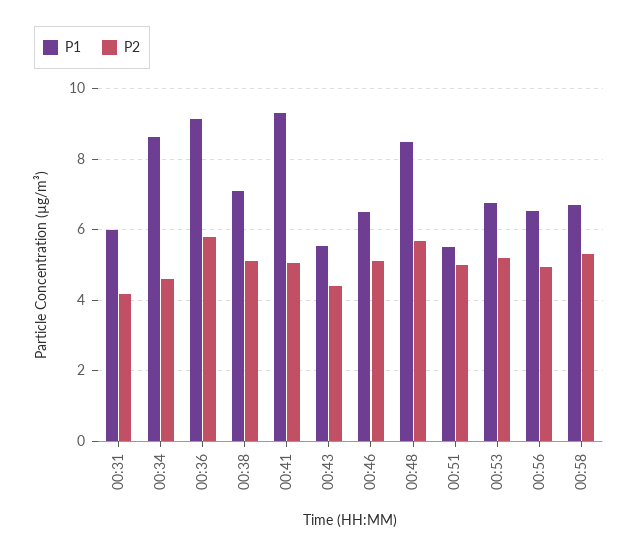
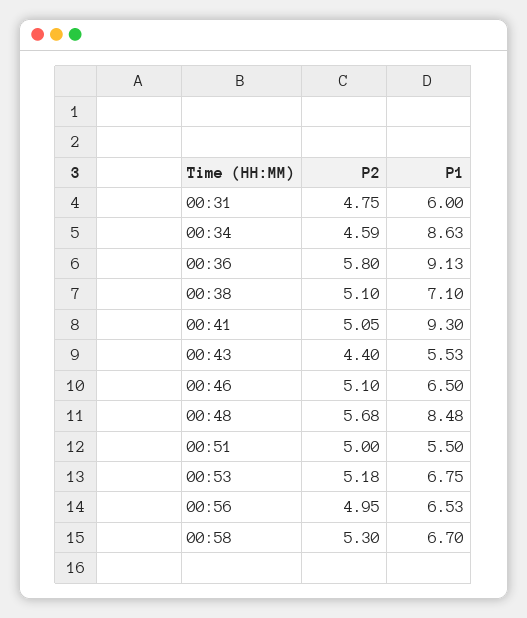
  {
    "P1": {
      "00:31": 6,
      "00:34": 8.63,
      "00:36": 9.13,
      "00:38": 7.1,
      "00:41": 9.3,
      "00:43": 5.53,
      "00:46": 6.5,
      "00:48": 8.48,
      "00:51": 5.5,
      "00:53": 6.75,
      "00:56": 6.53,
      "00:58": 6.7
    },
    "P2": {
-     "00:31": 4.2,
+     "00:31": 4.75,
      "00:34": 4.59,
      "00:36": 5.8,
      "00:38": 5.1,
      "00:41": 5.05,
      "00:43": 4.4,
      "00:46": 5.1,
      "00:48": 5.68,
      "00:51": 5,
      "00:53": 5.18,
      "00:56": 4.95,
      "00:58": 5.3
    }
  }

